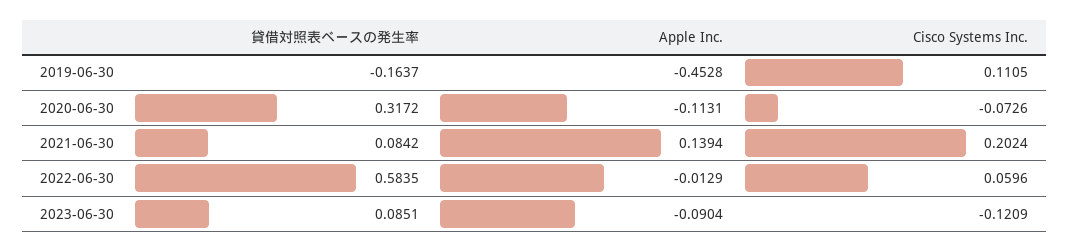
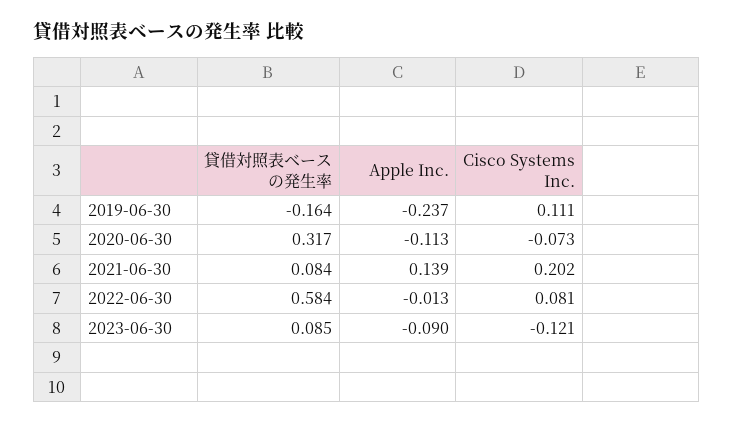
  {
    "貸借対照表ベースの発生率": {
      "2019-06-30": -0.1637,
      "2020-06-30": 0.3172,
      "2021-06-30": 0.0842,
      "2022-06-30": 0.5835,
      "2023-06-30": 0.0851
    },
    "Apple Inc.": {
-     "2019-06-30": -0.4528,
+     "2019-06-30": -0.237,
      "2020-06-30": -0.1131,
      "2021-06-30": 0.1394,
      "2022-06-30": -0.0129,
      "2023-06-30": -0.0904
    },
    "Cisco Systems Inc.": {
      "2019-06-30": 0.1105,
      "2020-06-30": -0.0726,
      "2021-06-30": 0.2024,
-     "2022-06-30": 0.0596,
+     "2022-06-30": 0.081,
      "2023-06-30": -0.1209
    }
  }

